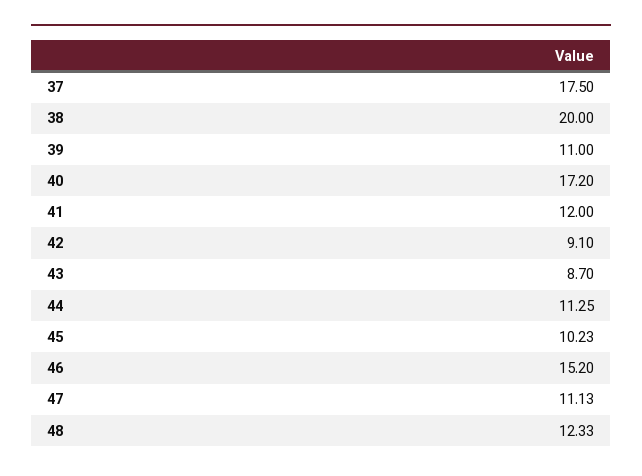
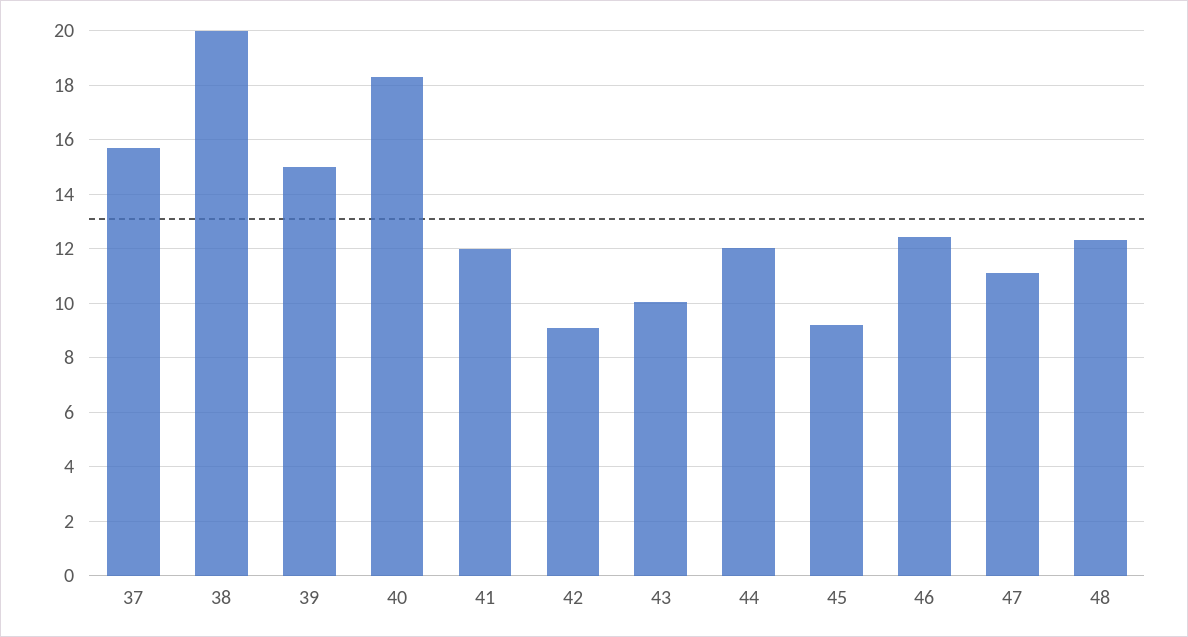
  {
-   "37": 17.5,
+   "37": 15.75,
    "38": 20,
-   "39": 11,
+   "39": 15,
-   "40": 17.2,
+   "40": 18.25,
    "41": 12,
    "42": 9.1,
-   "43": 8.7,
+   "43": 10,
-   "44": 11.25,
+   "44": 12,
-   "45": 10.23,
+   "45": 9.25,
-   "46": 15.2,
+   "46": 12.5,
    "47": 11.13,
    "48": 12.33
  }

